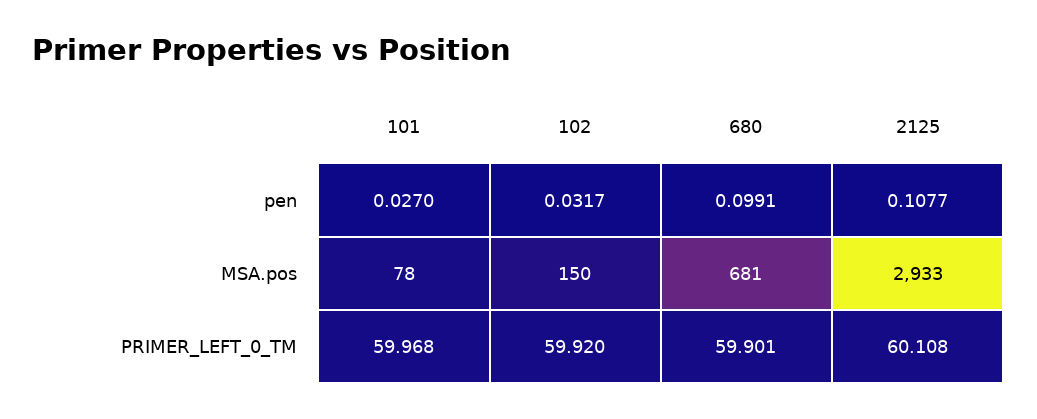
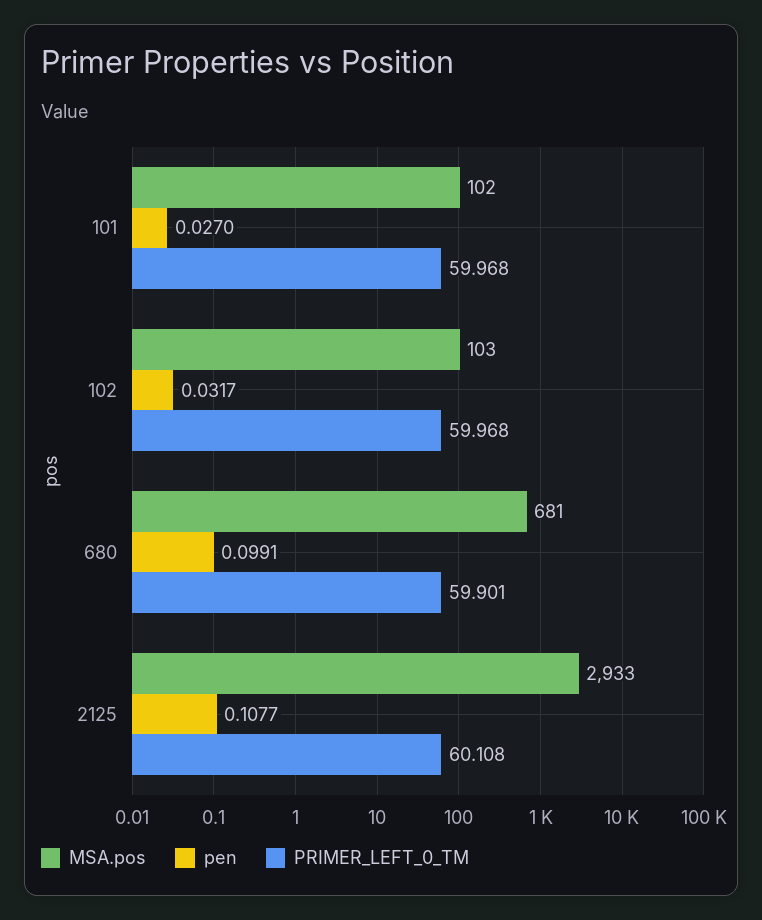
  {
    "pen": {
      "101": 0.027,
      "102": 0.0317,
      "680": 0.0991,
      "2125": 0.1077
    },
    "MSA.pos": {
-     "101": 78,
+     "101": 102,
-     "102": 150,
+     "102": 103,
      "680": 681,
      "2125": 2933
    },
    "PRIMER_LEFT_0_TM": {
      "101": 59.968,
-     "102": 59.92,
+     "102": 59.968,
      "680": 59.901,
      "2125": 60.108
    }
  }

